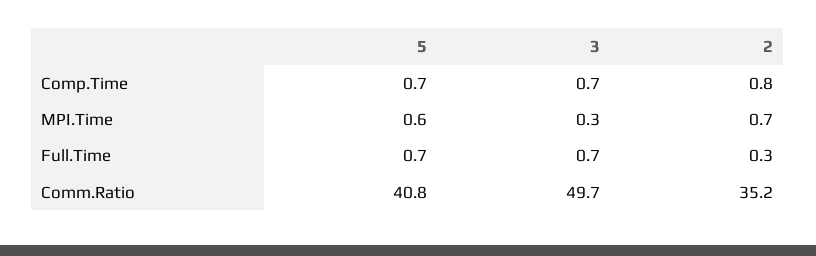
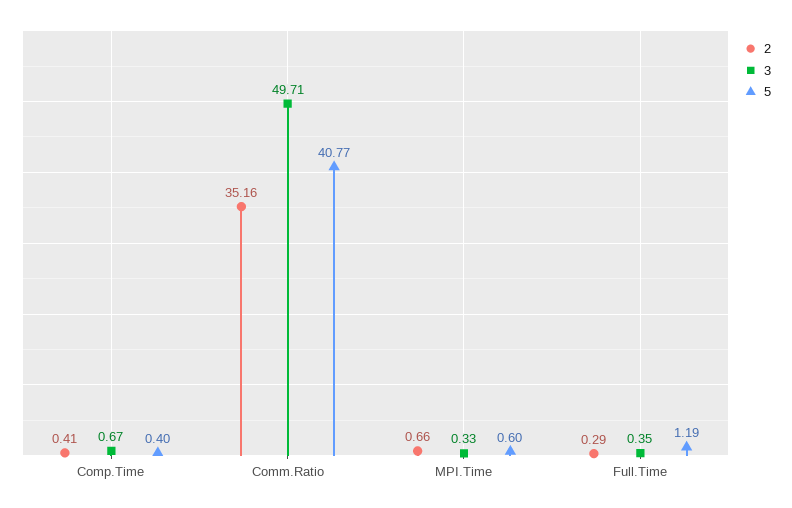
  {
    "5": {
-     "Comp.Time": 0.7,
+     "Comp.Time": 0.4,
      "MPI.Time": 0.6,
-     "Full.Time": 0.7,
+     "Full.Time": 1.19,
      "Comm.Ratio": 40.77
    },
    "3": {
      "Comp.Time": 0.67,
      "MPI.Time": 0.33,
-     "Full.Time": 0.7,
+     "Full.Time": 0.35,
      "Comm.Ratio": 49.71
    },
    "2": {
-     "Comp.Time": 0.8,
+     "Comp.Time": 0.41,
      "MPI.Time": 0.66,
      "Full.Time": 0.29,
      "Comm.Ratio": 35.16
    }
  }

